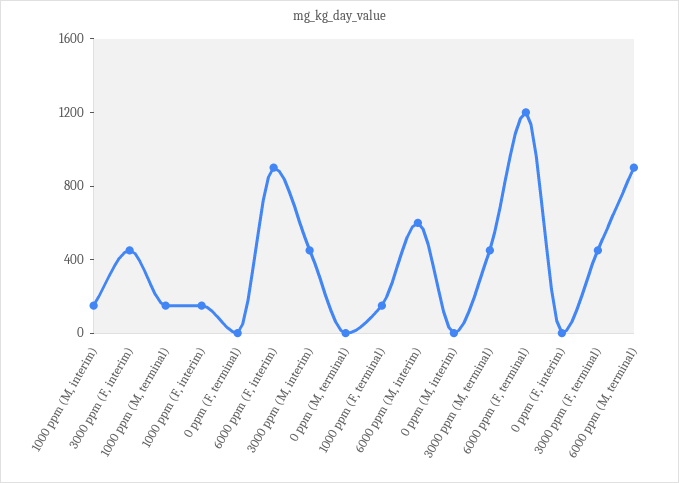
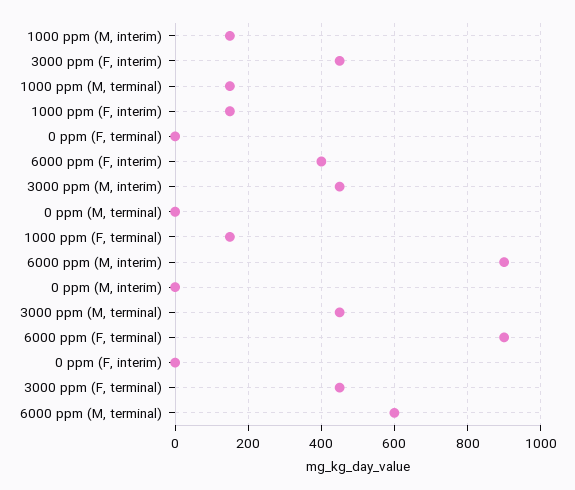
  {
    "1000 ppm (M, interim)": 160,
    "3000 ppm (F, interim)": 460,
    "1000 ppm (M, terminal)": 160,
    "1000 ppm (F, interim)": 160,
    "0 ppm (F, terminal)": 0,
-   "6000 ppm (F, interim)": 900,
+   "6000 ppm (F, interim)": 400,
    "3000 ppm (M, interim)": 460,
    "0 ppm (M, terminal)": 0,
    "1000 ppm (F, terminal)": 160,
-   "6000 ppm (M, interim)": 600,
+   "6000 ppm (M, interim)": 900,
    "0 ppm (M, interim)": 0,
    "3000 ppm (M, terminal)": 460,
-   "6000 ppm (F, terminal)": 1200,
+   "6000 ppm (F, terminal)": 900,
    "0 ppm (F, interim)": 0,
    "3000 ppm (F, terminal)": 460,
-   "6000 ppm (M, terminal)": 900
+   "6000 ppm (M, terminal)": 600
  }

